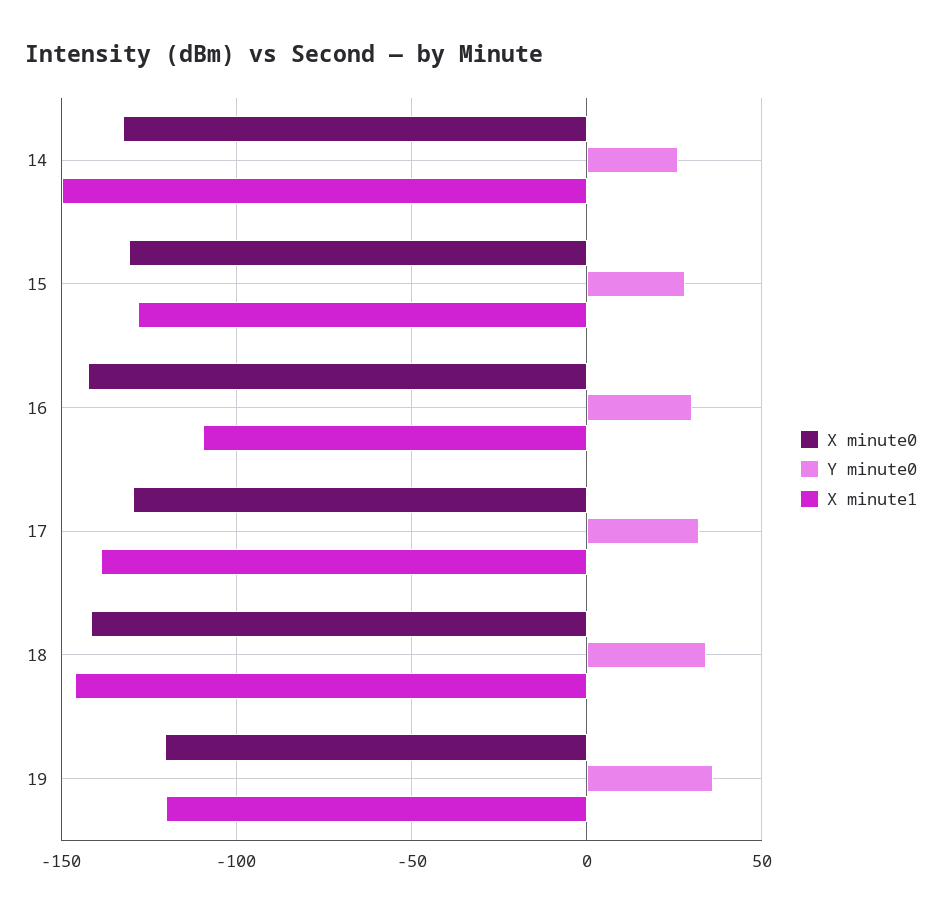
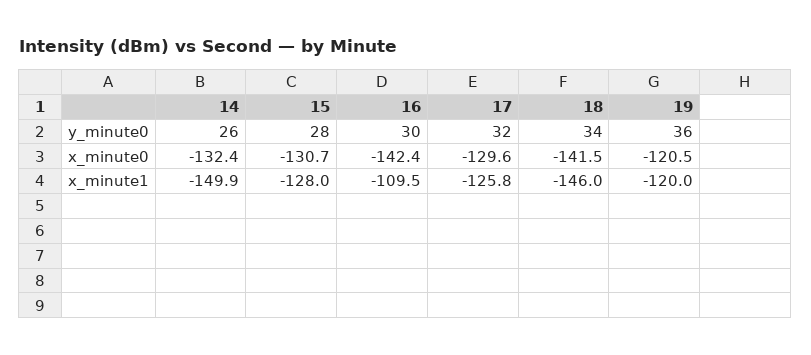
  {
    "X minute0": {
      "14": -132.4,
      "15": -130.7,
      "16": -142.4,
      "17": -129.6,
      "18": -141.5,
      "19": -120.5
    },
    "Y minute0": {
      "14": 26,
      "15": 28,
      "16": 30,
      "17": 32,
      "18": 34,
      "19": 36
    },
    "X minute1": {
      "14": -149.9,
      "15": -128,
      "16": -109.5,
-     "17": -140,
+     "17": -125.8,
      "18": -146,
      "19": -120
    }
  }

